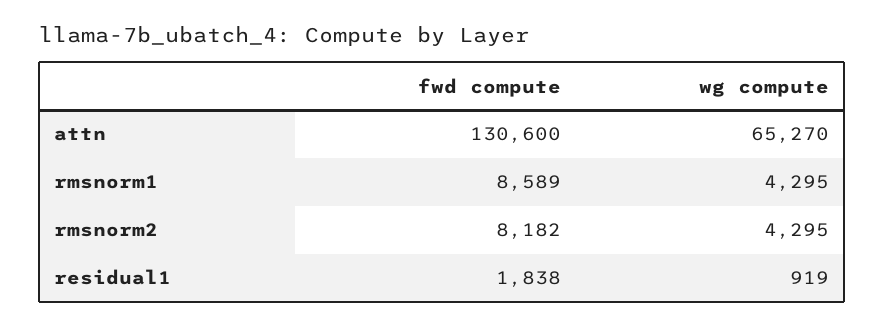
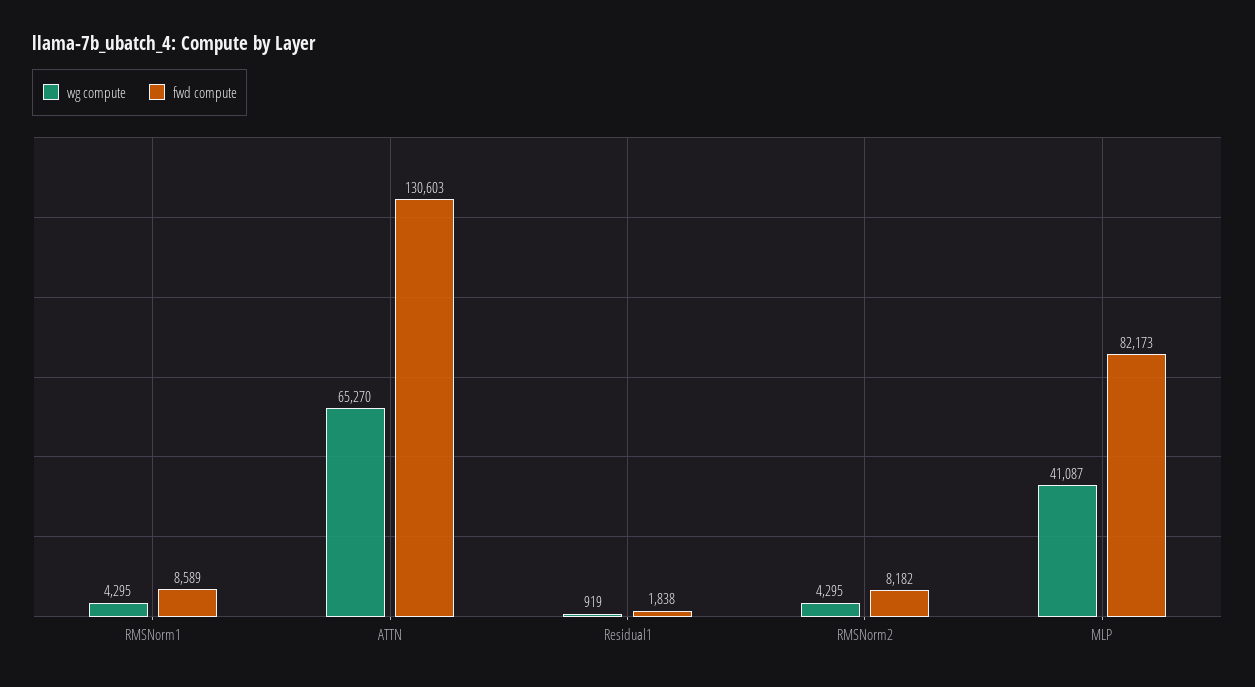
  {
    "fwd compute": {
-     "attn": 130600,
+     "attn": 130603,
      "rmsnorm1": 8589,
      "rmsnorm2": 8182,
-     "residual1": 1838
+     "residual1": 1838,
+     "MLP": 82173
    },
    "wg compute": {
      "attn": 65270,
      "rmsnorm1": 4295,
      "rmsnorm2": 4295,
-     "residual1": 919
+     "residual1": 919,
+     "MLP": 41087
    }
  }

